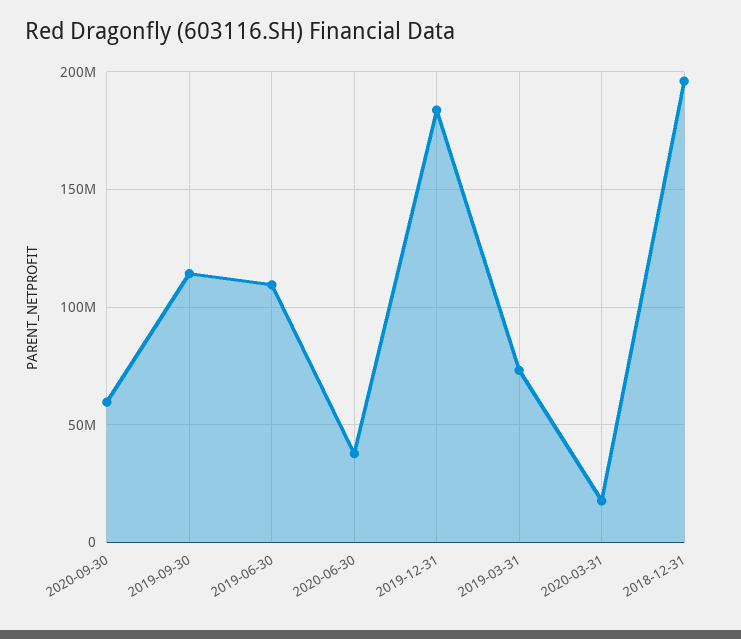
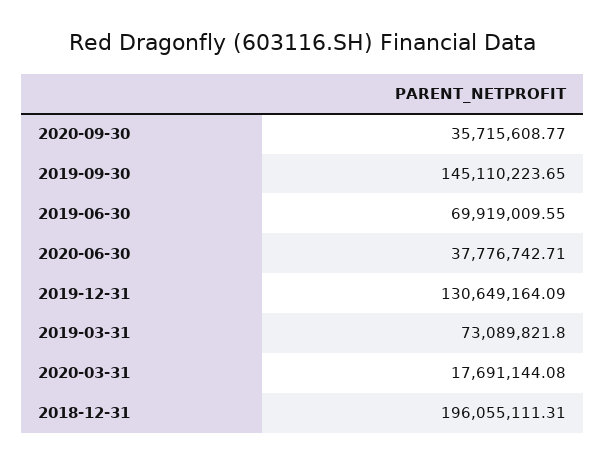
  {
-   "2020-09-30": 60000000,
+   "2020-09-30": 35715608.77,
-   "2019-09-30": 115000000,
+   "2019-09-30": 145110223.65,
-   "2019-06-30": 110000000,
+   "2019-06-30": 69919009.55,
    "2020-06-30": 37776742.71,
-   "2019-12-31": 185000000,
+   "2019-12-31": 130649164.09,
    "2019-03-31": 73089821.8,
    "2020-03-31": 17691144.08,
    "2018-12-31": 196055111.31
  }

